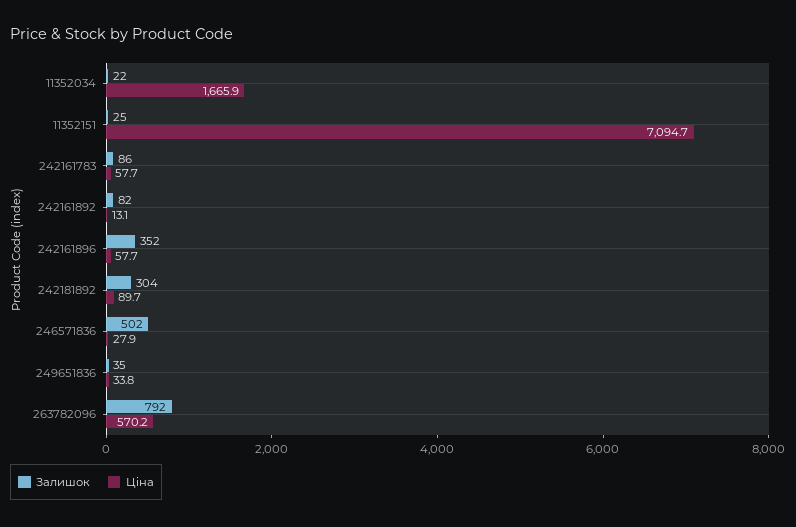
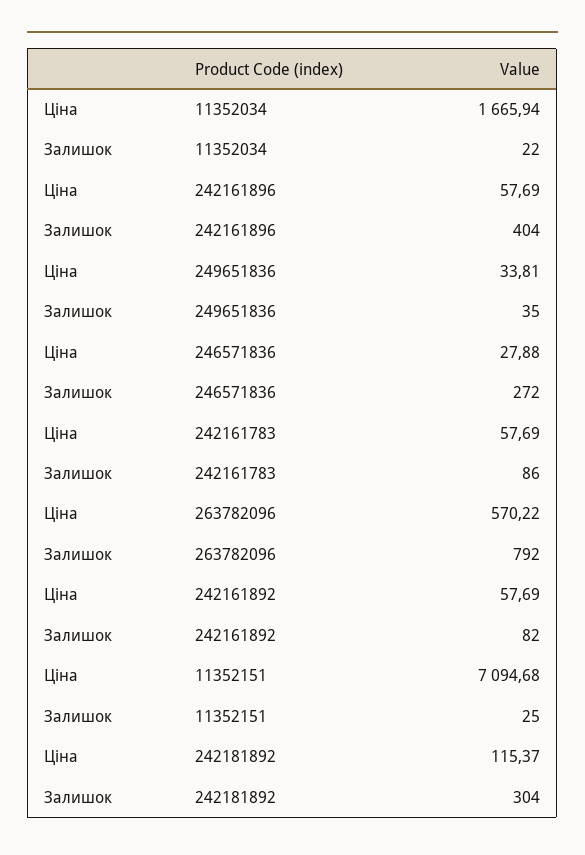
  {
    "Залишок": {
      "11352034": 22,
      "11352151": 25,
      "242161783": 86,
      "242161892": 82,
-     "242161896": 352,
+     "242161896": 404,
      "242181892": 304,
-     "246571836": 502,
+     "246571836": 272,
      "249651836": 35,
      "263782096": 792
    },
    "Ціна": {
      "11352034": 1665.94,
      "11352151": 7094.68,
      "242161783": 57.69,
-     "242161892": 13.1,
+     "242161892": 57.69,
      "242161896": 57.69,
-     "242181892": 89.7,
+     "242181892": 115.37,
      "246571836": 27.88,
      "249651836": 33.81,
      "263782096": 570.22
    }
  }

